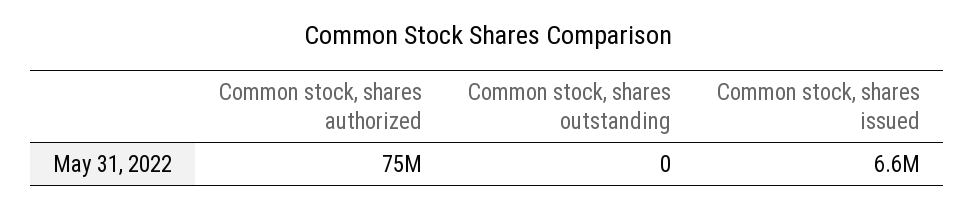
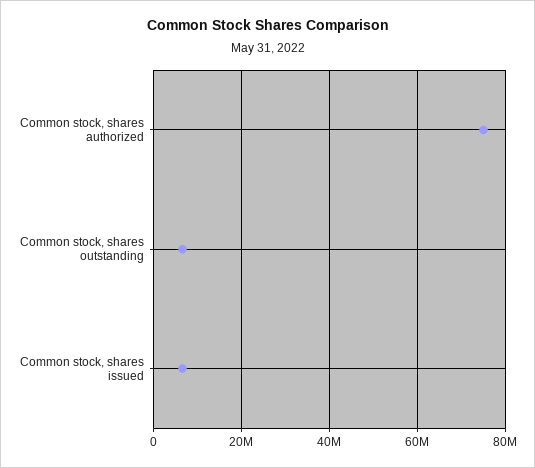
  {
    "Common stock, shares authorized": 75000000,
-   "Common stock, shares outstanding": 0,
+   "Common stock, shares outstanding": 6000000,
    "Common stock, shares issued": 6600000
  }

